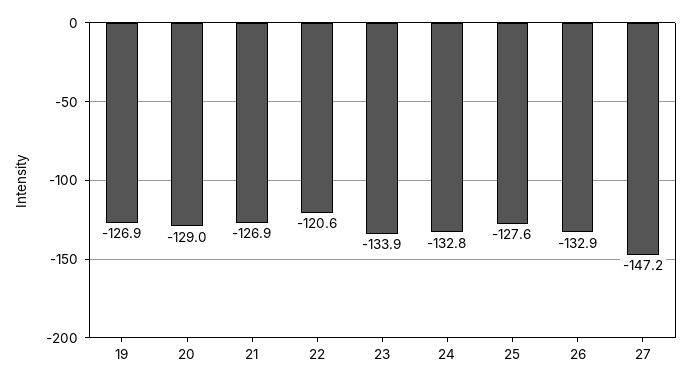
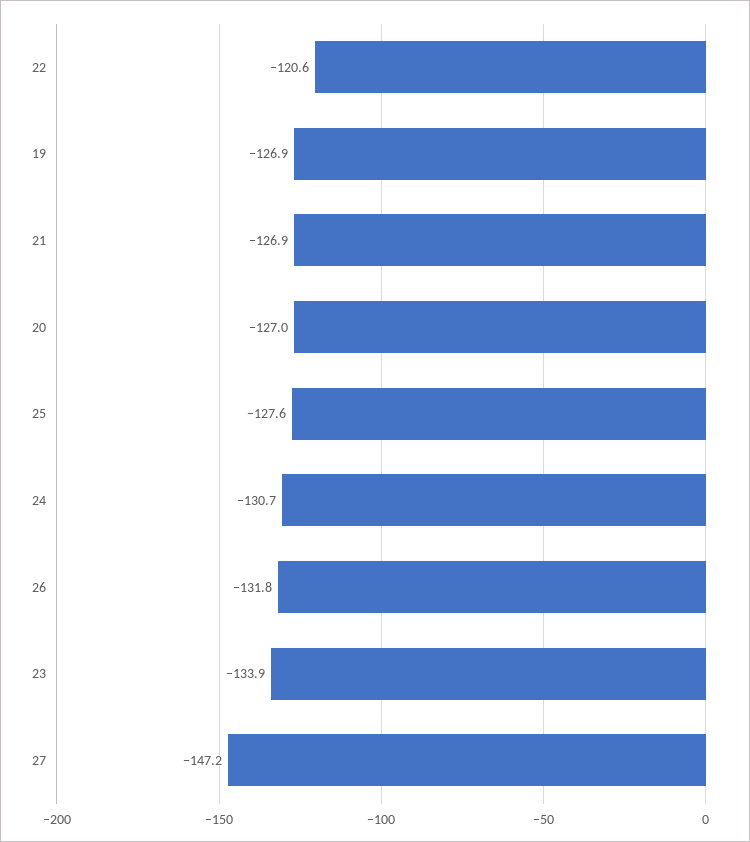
  {
    "19": -126.9,
-   "20": -129,
+   "20": -127,
    "21": -126.9,
    "22": -120.6,
    "23": -133.9,
-   "24": -132.8,
+   "24": -130.7,
    "25": -127.6,
-   "26": -132.9,
+   "26": -131.8,
    "27": -147.2
  }

